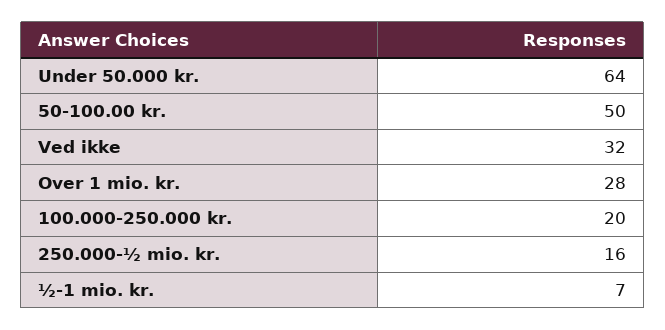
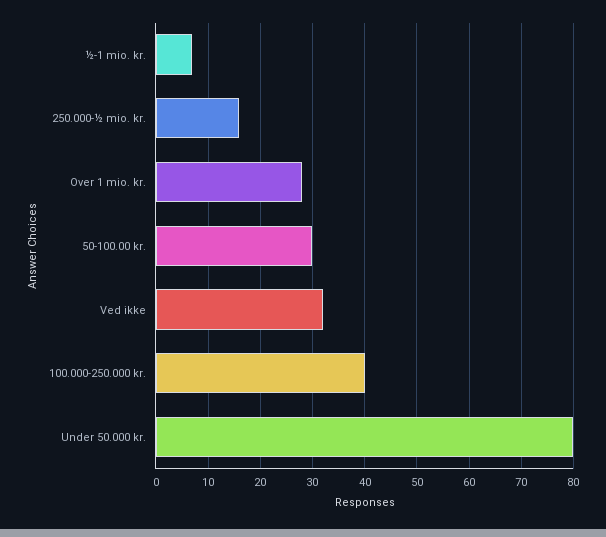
  {
-   "Under 50.000 kr.": 64,
+   "Under 50.000 kr.": 80,
-   "50-100.00 kr.": 50,
+   "50-100.00 kr.": 30,
    "Ved ikke": 32,
    "Over 1 mio. kr.": 28,
-   "100.000-250.000 kr.": 20,
+   "100.000-250.000 kr.": 40,
    "250.000-½ mio. kr.": 16,
    "½-1 mio. kr.": 7
  }

